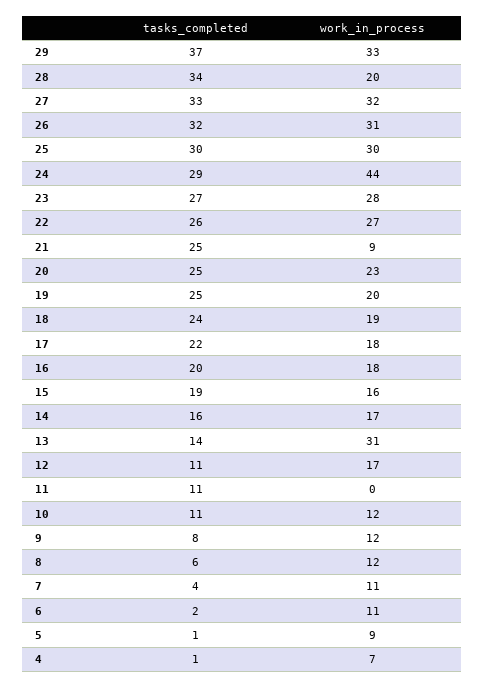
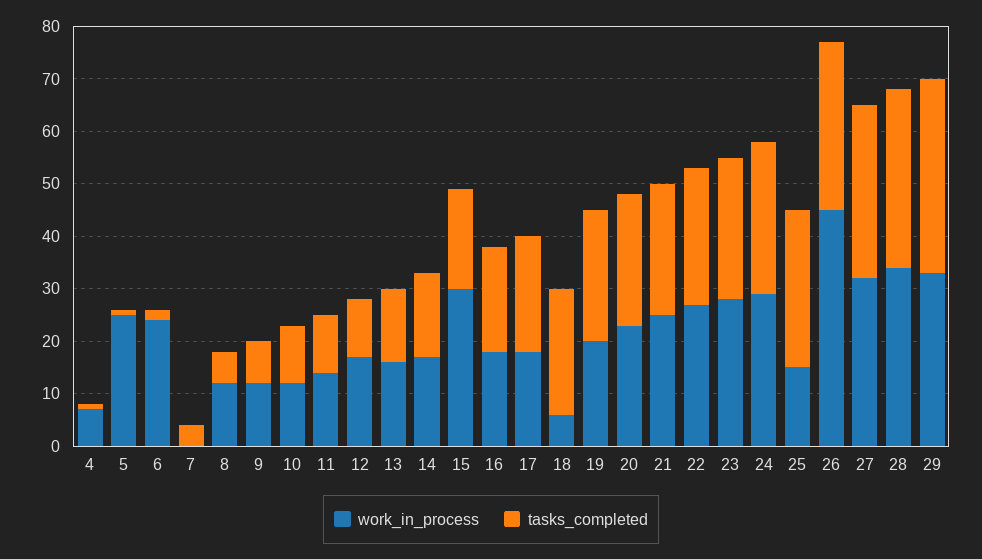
  {
    "tasks_completed": {
      "29": 37,
      "28": 34,
      "27": 33,
      "26": 32,
      "25": 30,
      "24": 29,
      "23": 27,
      "22": 26,
      "21": 25,
      "20": 25,
      "19": 25,
      "18": 24,
      "17": 22,
      "16": 20,
      "15": 19,
      "14": 16,
      "13": 14,
      "12": 11,
      "11": 11,
      "10": 11,
      "9": 8,
      "8": 6,
      "7": 4,
      "6": 2,
      "5": 1,
      "4": 1
    },
    "work_in_process": {
      "29": 33,
-     "28": 20,
+     "28": 35,
      "27": 32,
-     "26": 31,
+     "26": 45,
-     "25": 30,
+     "25": 15,
-     "24": 44,
+     "24": 30,
      "23": 28,
      "22": 27,
-     "21": 9,
+     "21": 25,
      "20": 23,
      "19": 20,
-     "18": 19,
+     "18": 5,
      "17": 18,
      "16": 18,
-     "15": 16,
+     "15": 30,
      "14": 17,
-     "13": 31,
+     "13": 15,
      "12": 17,
-     "11": 0,
+     "11": 15,
      "10": 12,
      "9": 12,
      "8": 12,
-     "7": 11,
+     "7": 0,
-     "6": 11,
+     "6": 25,
-     "5": 9,
+     "5": 25,
      "4": 7
    }
  }

